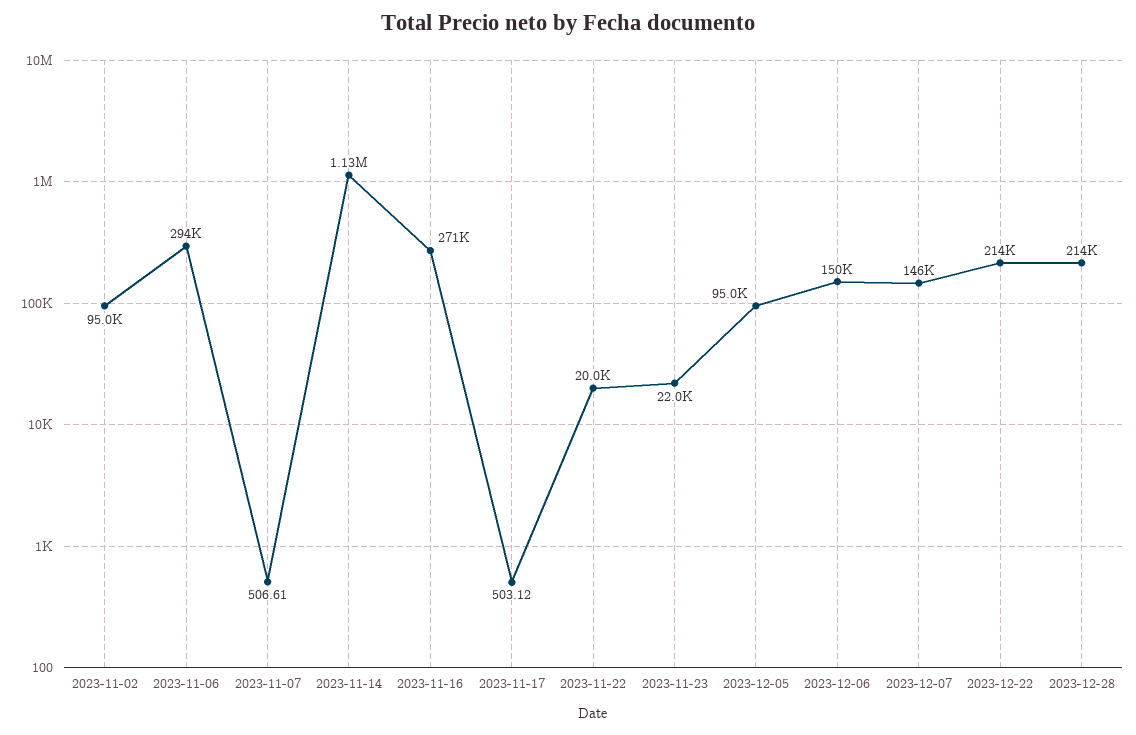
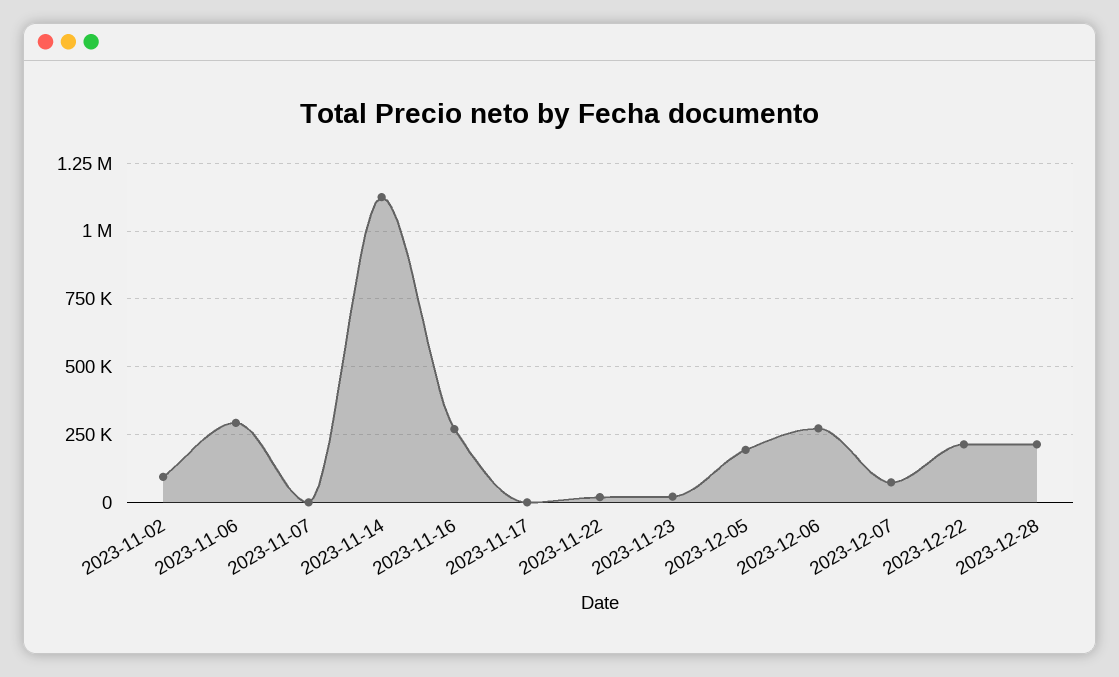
  {
    "2023-11-02": 95000,
    "2023-11-06": 294000,
    "2023-11-07": 506.61,
    "2023-11-14": 1130000,
    "2023-11-16": 271000,
    "2023-11-17": 503.12,
    "2023-11-22": 20000,
    "2023-11-23": 22000,
-   "2023-12-05": 95000,
+   "2023-12-05": 200000,
-   "2023-12-06": 150000,
+   "2023-12-06": 275000,
-   "2023-12-07": 146000,
+   "2023-12-07": 75000,
    "2023-12-22": 214000,
    "2023-12-28": 214000
  }

